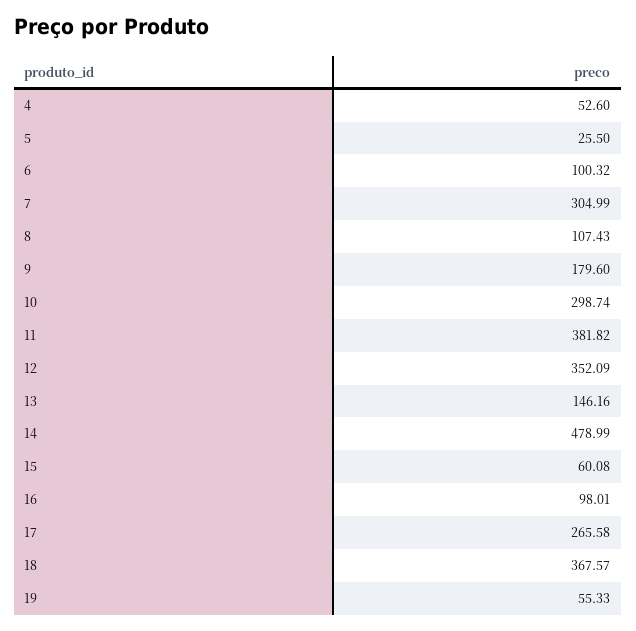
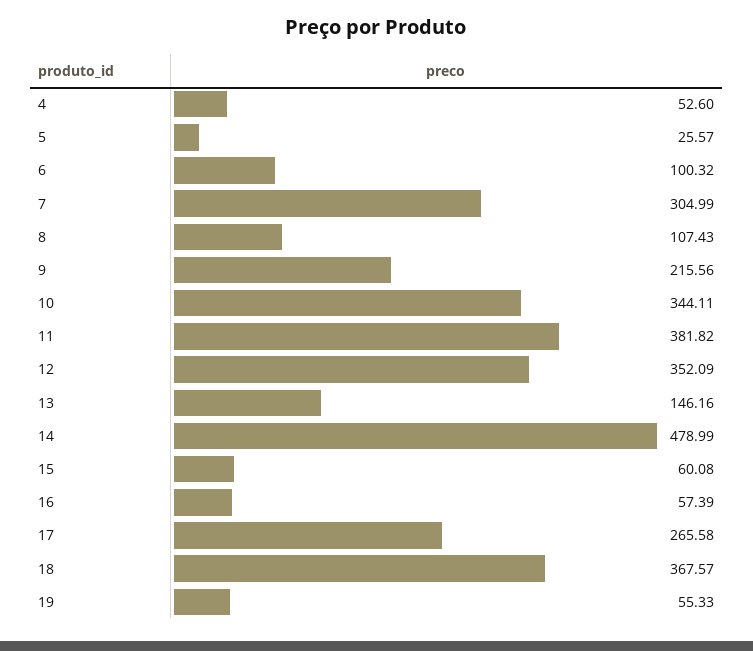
  {
    "4": 52.6,
-   "5": 25.5,
+   "5": 25.57,
    "6": 100.32,
    "7": 304.99,
    "8": 107.43,
-   "9": 179.6,
+   "9": 215.56,
-   "10": 298.74,
+   "10": 344.11,
    "11": 381.82,
    "12": 352.09,
    "13": 146.16,
    "14": 478.99,
    "15": 60.08,
-   "16": 98.01,
+   "16": 57.39,
    "17": 265.58,
    "18": 367.57,
    "19": 55.33
  }

